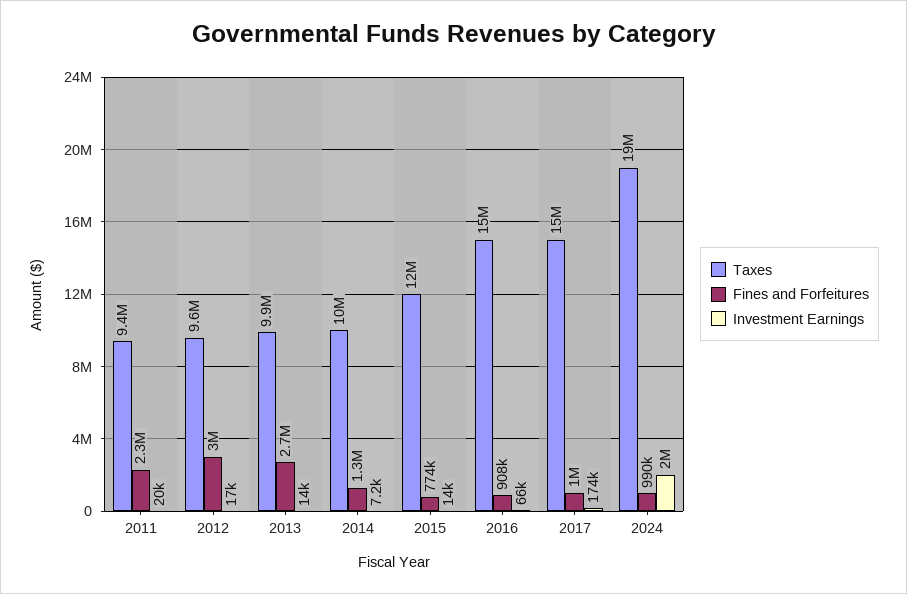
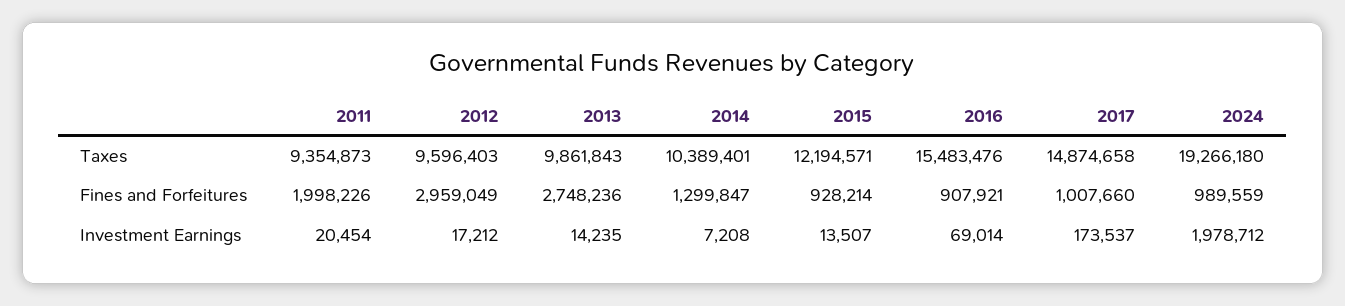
  {
    "Taxes": {
      "2011": 9354873,
      "2012": 9596403,
      "2013": 9861843,
      "2014": 10389401,
      "2015": 12194571,
      "2016": 15483476,
      "2017": 14874658,
      "2024": 19266180
    },
    "Fines and Forfeitures": {
-     "2011": 2300000,
+     "2011": 1998226,
      "2012": 2959049,
      "2013": 2748236,
      "2014": 1299847,
-     "2015": 774000,
+     "2015": 928214,
      "2016": 907921,
      "2017": 1007660,
      "2024": 989559
    },
    "Investment Earnings": {
      "2011": 20454,
      "2012": 17212,
      "2013": 14235,
      "2014": 7208,
      "2015": 13507,
-     "2016": 66000,
+     "2016": 69014,
      "2017": 173537,
      "2024": 1978712
    }
  }

